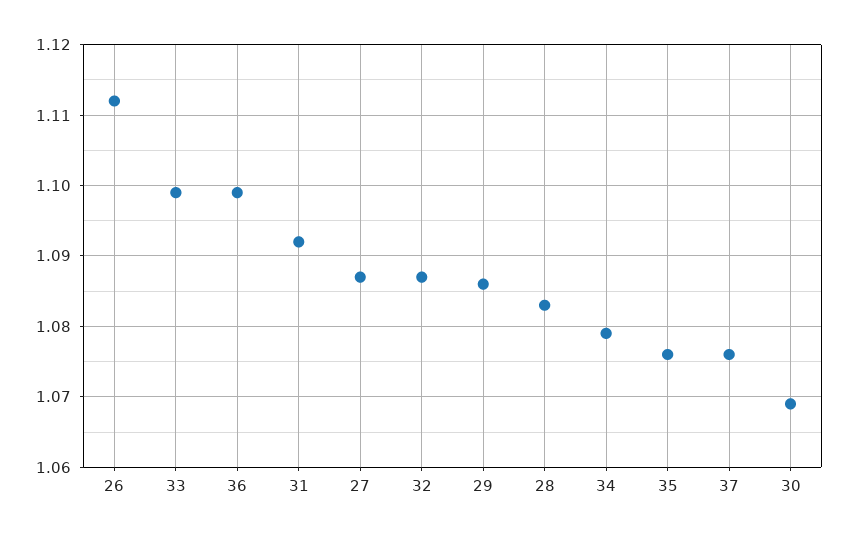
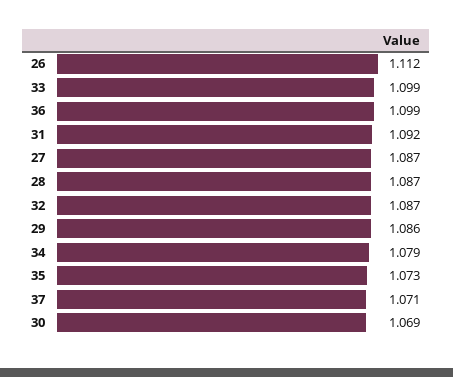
  {
    "26": 1.112,
    "33": 1.099,
    "36": 1.099,
    "31": 1.092,
    "27": 1.087,
    "32": 1.087,
    "29": 1.086,
-   "28": 1.083,
+   "28": 1.087,
    "34": 1.079,
-   "35": 1.076,
+   "35": 1.073,
-   "37": 1.076,
+   "37": 1.071,
    "30": 1.069
  }

